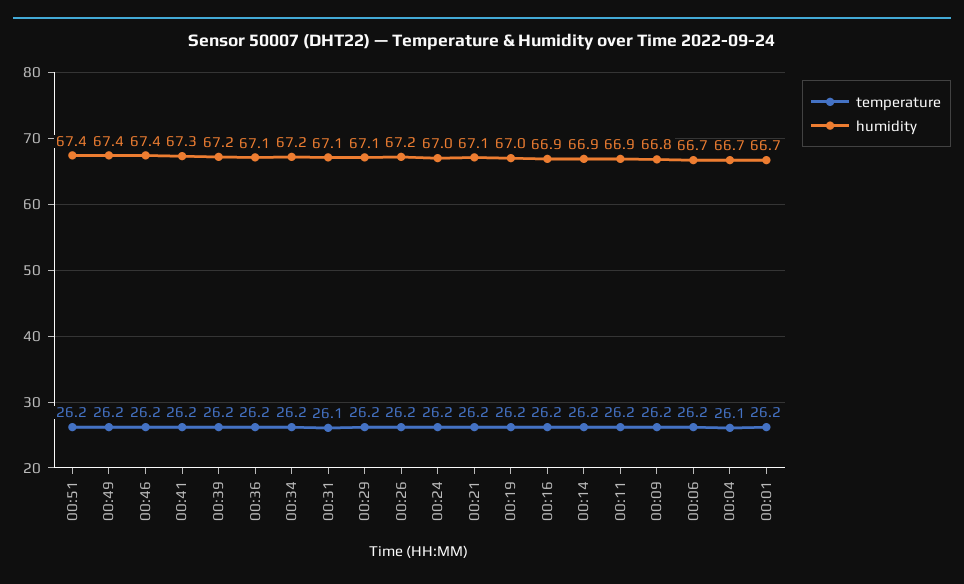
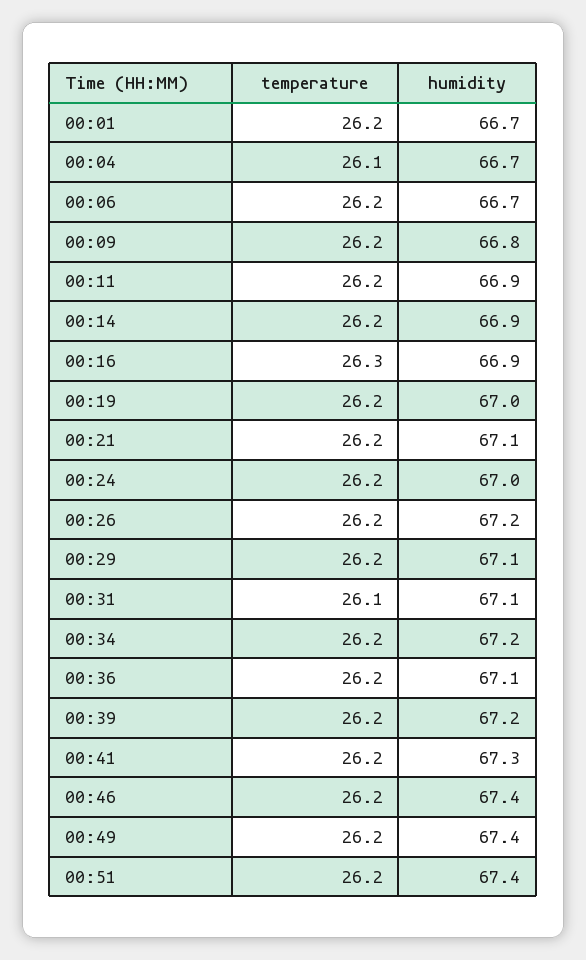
  {
    "temperature": {
      "00:51": 26.2,
      "00:49": 26.2,
      "00:46": 26.2,
      "00:41": 26.2,
      "00:39": 26.2,
      "00:36": 26.2,
      "00:34": 26.2,
      "00:31": 26.1,
      "00:29": 26.2,
      "00:26": 26.2,
      "00:24": 26.2,
      "00:21": 26.2,
      "00:19": 26.2,
-     "00:16": 26.2,
+     "00:16": 26.3,
      "00:14": 26.2,
      "00:11": 26.2,
      "00:09": 26.2,
      "00:06": 26.2,
      "00:04": 26.1,
      "00:01": 26.2
    },
    "humidity": {
      "00:51": 67.4,
      "00:49": 67.4,
      "00:46": 67.4,
      "00:41": 67.3,
      "00:39": 67.2,
      "00:36": 67.1,
      "00:34": 67.2,
      "00:31": 67.1,
      "00:29": 67.1,
      "00:26": 67.2,
      "00:24": 67,
      "00:21": 67.1,
      "00:19": 67,
      "00:16": 66.9,
      "00:14": 66.9,
      "00:11": 66.9,
      "00:09": 66.8,
      "00:06": 66.7,
      "00:04": 66.7,
      "00:01": 66.7
    }
  }

